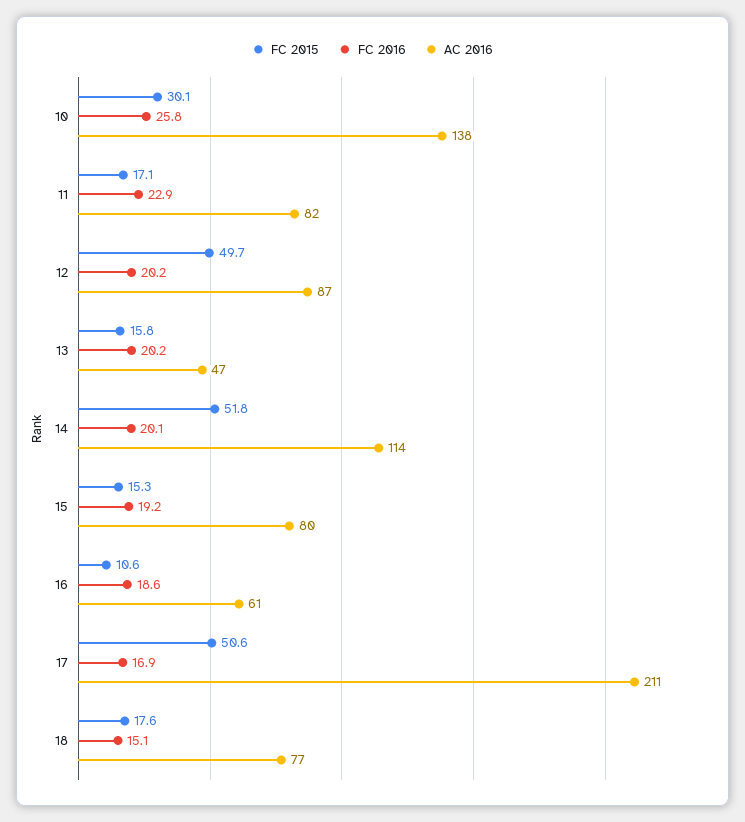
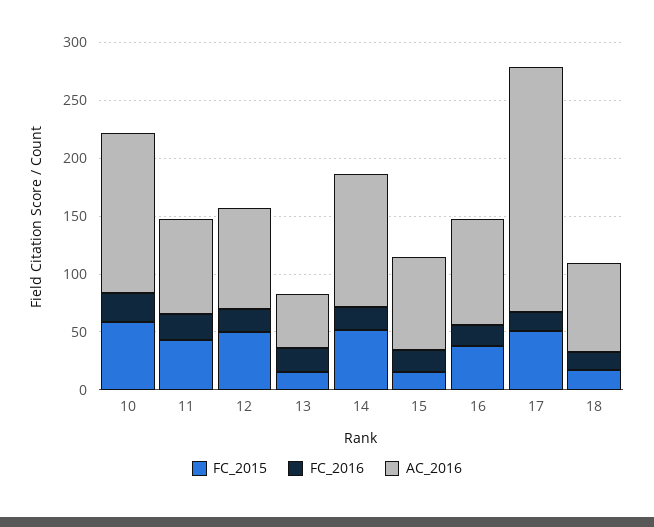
  {
    "FC 2015": {
-     "10": 30.1,
+     "10": 60,
-     "11": 17.1,
+     "11": 40,
      "12": 49.7,
      "13": 15.8,
      "14": 51.8,
      "15": 15.3,
-     "16": 10.6,
+     "16": 40,
      "17": 50.6,
      "18": 17.6
    },
    "FC 2016": {
      "10": 25.8,
      "11": 22.9,
      "12": 20.2,
      "13": 20.2,
      "14": 20.1,
      "15": 19.2,
      "16": 18.6,
      "17": 16.9,
      "18": 15.1
    },
    "AC 2016": {
      "10": 138,
      "11": 82,
      "12": 87,
      "13": 47,
      "14": 114,
      "15": 80,
-     "16": 61,
+     "16": 90,
      "17": 211,
      "18": 77
    }
  }

